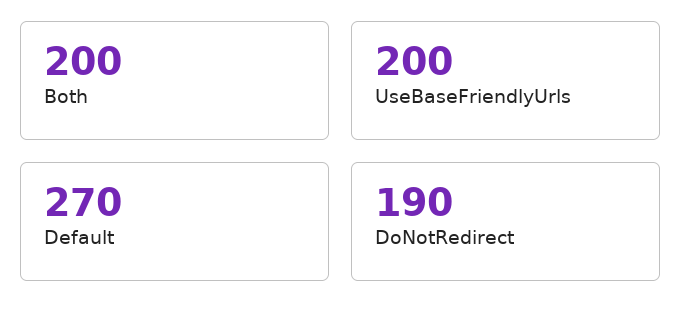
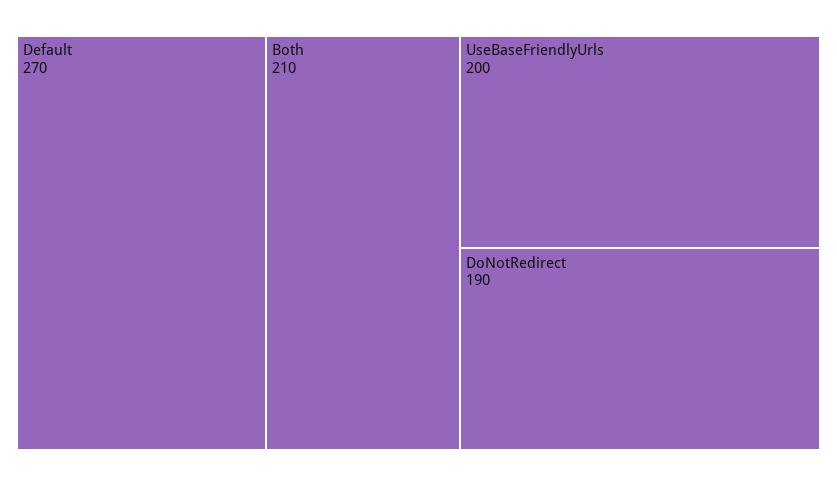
  {
-   "Both": 200,
+   "Both": 210,
    "UseBaseFriendlyUrls": 200,
    "Default": 270,
    "DoNotRedirect": 190
  }

